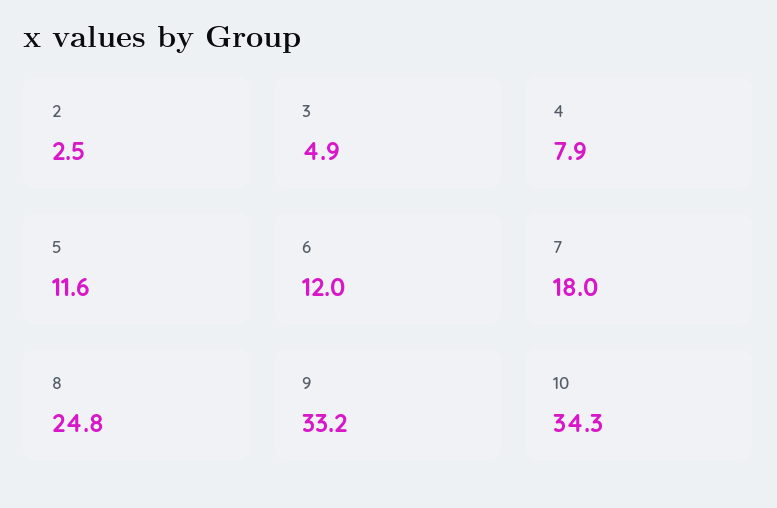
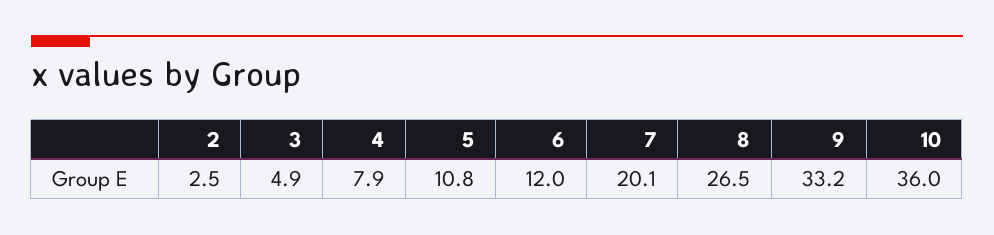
  {
    "2": 2.5,
    "3": 4.9,
    "4": 7.9,
-   "5": 11.6,
+   "5": 10.8,
    "6": 12,
-   "7": 18,
+   "7": 20.1,
-   "8": 24.8,
+   "8": 26.5,
    "9": 33.2,
-   "10": 34.3
+   "10": 36
  }

